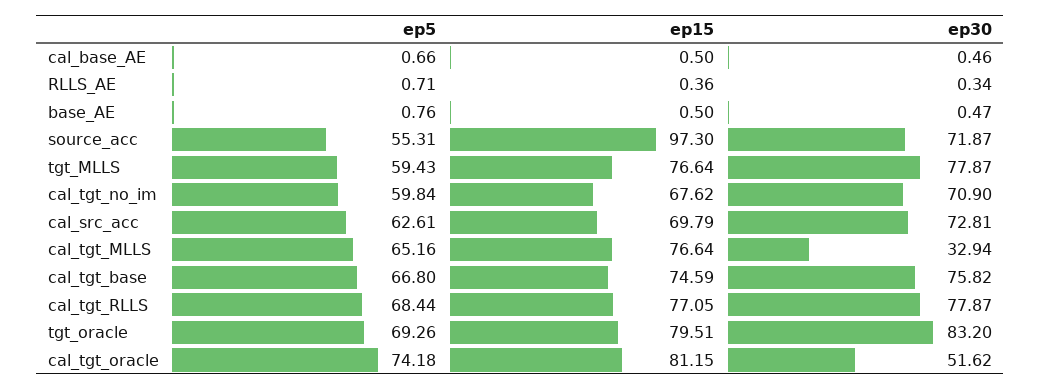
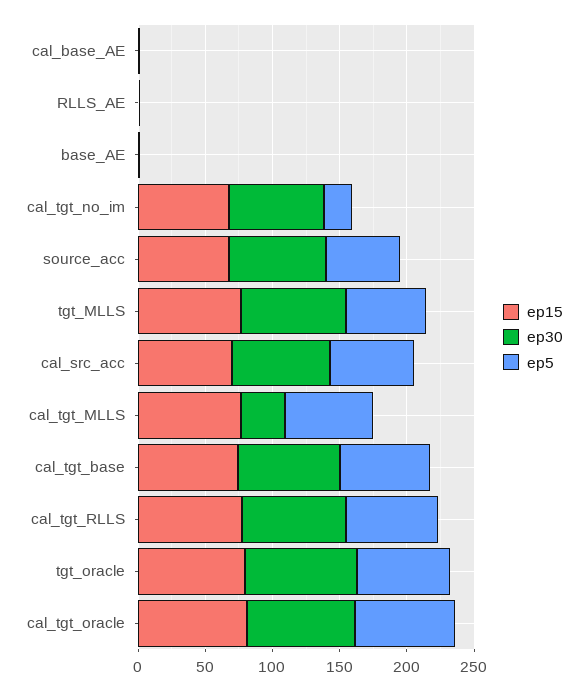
  {
    "ep5": {
      "cal_base_AE": 0.66,
      "RLLS_AE": 0.71,
      "base_AE": 0.76,
      "source_acc": 55.31,
      "tgt_MLLS": 59.43,
-     "cal_tgt_no_im": 59.84,
+     "cal_tgt_no_im": 20,
      "cal_src_acc": 62.61,
      "cal_tgt_MLLS": 65.16,
      "cal_tgt_base": 66.8,
      "cal_tgt_RLLS": 68.44,
      "tgt_oracle": 69.26,
      "cal_tgt_oracle": 74.18
    },
    "ep15": {
      "cal_base_AE": 0.5,
      "RLLS_AE": 0.36,
      "base_AE": 0.5,
-     "source_acc": 97.3,
+     "source_acc": 70,
      "tgt_MLLS": 76.64,
      "cal_tgt_no_im": 67.62,
      "cal_src_acc": 69.79,
      "cal_tgt_MLLS": 76.64,
      "cal_tgt_base": 74.59,
      "cal_tgt_RLLS": 77.05,
      "tgt_oracle": 79.51,
      "cal_tgt_oracle": 81.15
    },
    "ep30": {
      "cal_base_AE": 0.46,
      "RLLS_AE": 0.34,
      "base_AE": 0.47,
      "source_acc": 71.87,
      "tgt_MLLS": 77.87,
      "cal_tgt_no_im": 70.9,
      "cal_src_acc": 72.81,
      "cal_tgt_MLLS": 32.94,
      "cal_tgt_base": 75.82,
      "cal_tgt_RLLS": 77.87,
      "tgt_oracle": 83.2,
-     "cal_tgt_oracle": 51.62
+     "cal_tgt_oracle": 80
    }
  }

